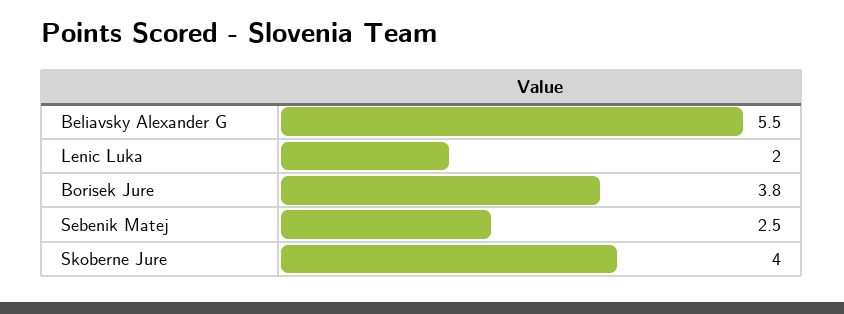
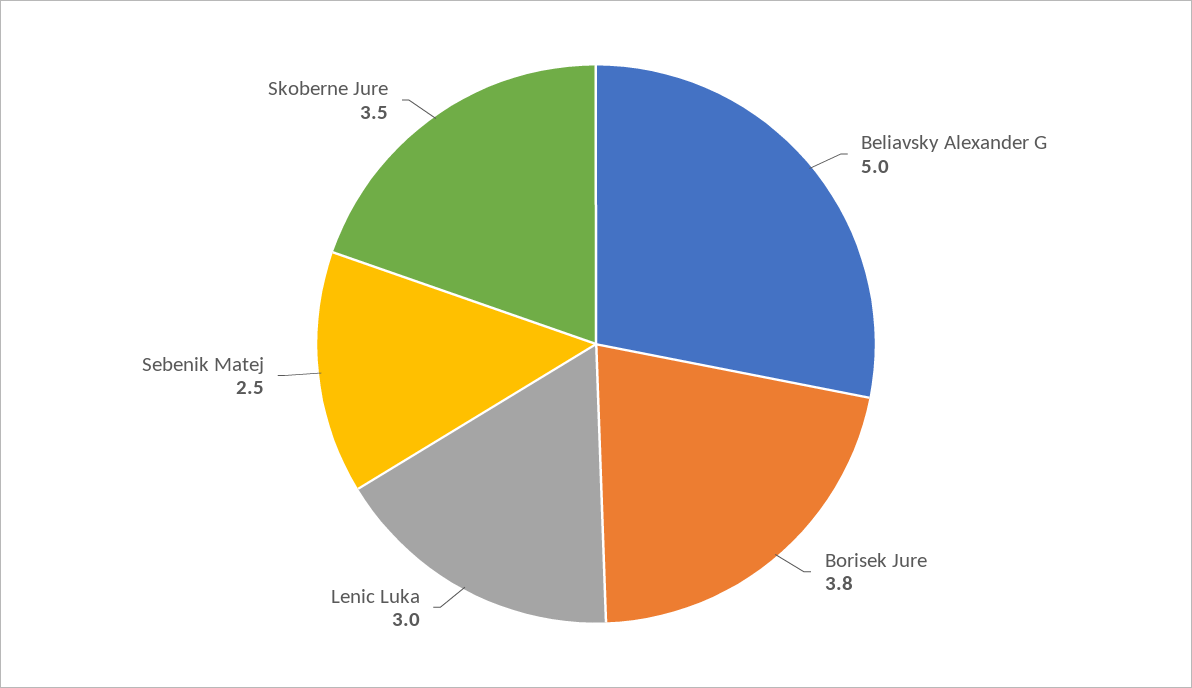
  {
-   "Beliavsky Alexander G": 5.5,
+   "Beliavsky Alexander G": 5,
-   "Lenic Luka": 2,
+   "Lenic Luka": 3,
    "Borisek Jure": 3.8,
    "Sebenik Matej": 2.5,
-   "Skoberne Jure": 4
+   "Skoberne Jure": 3.5
  }

